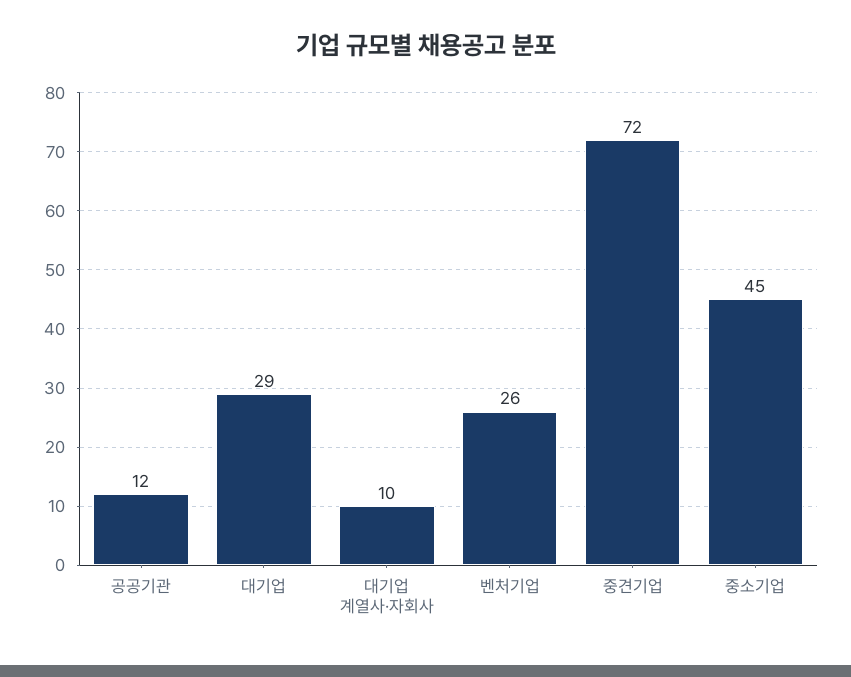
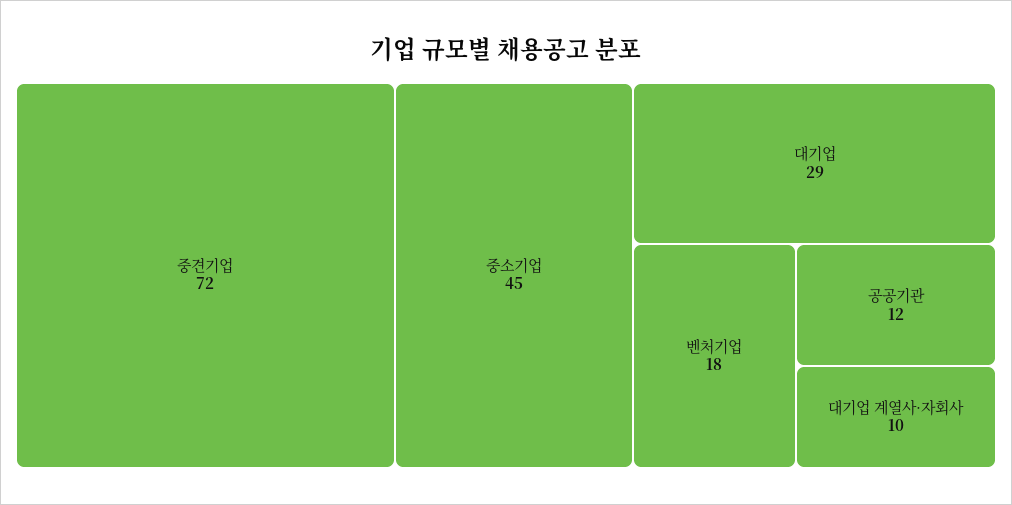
  {
    "공공기관": 12,
    "대기업": 29,
    "대기업 계열사·자회사": 10,
-   "벤처기업": 26,
+   "벤처기업": 18,
    "중견기업": 72,
    "중소기업": 45
  }

